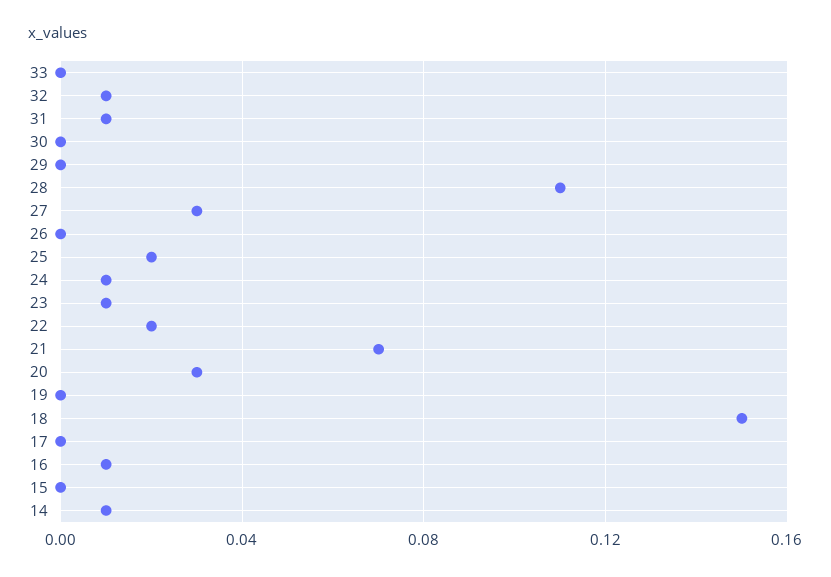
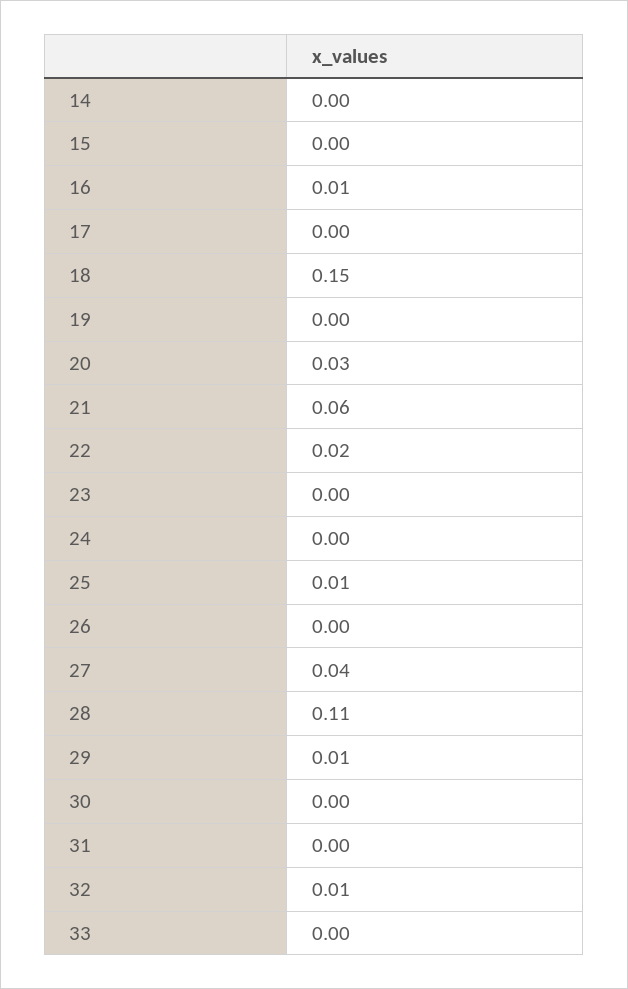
  {
    "33": 0,
    "32": 0.01,
-   "31": 0.01,
+   "31": 0,
    "30": 0,
-   "29": 0,
+   "29": 0.01,
    "28": 0.11,
-   "27": 0.03,
+   "27": 0.04,
    "26": 0,
-   "25": 0.02,
+   "25": 0.01,
-   "24": 0.01,
+   "24": 0,
-   "23": 0.01,
+   "23": 0,
    "22": 0.02,
-   "21": 0.07,
+   "21": 0.06,
    "20": 0.03,
    "19": 0,
    "18": 0.15,
    "17": 0,
    "16": 0.01,
    "15": 0,
-   "14": 0.01
+   "14": 0
  }

